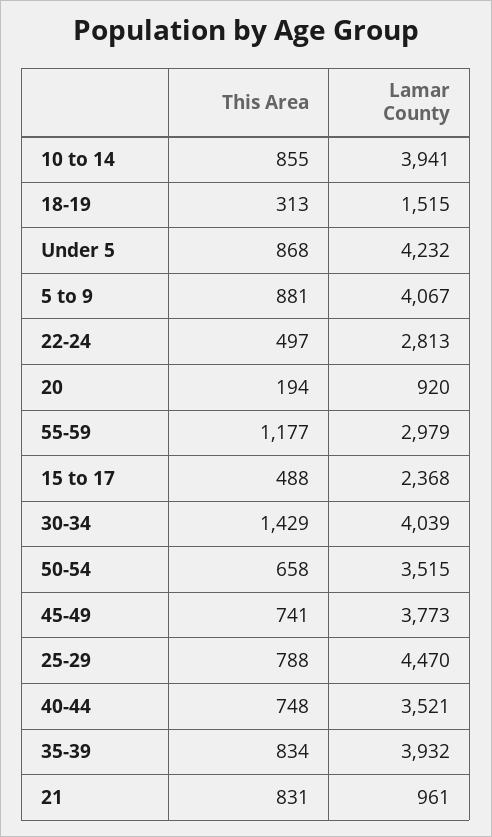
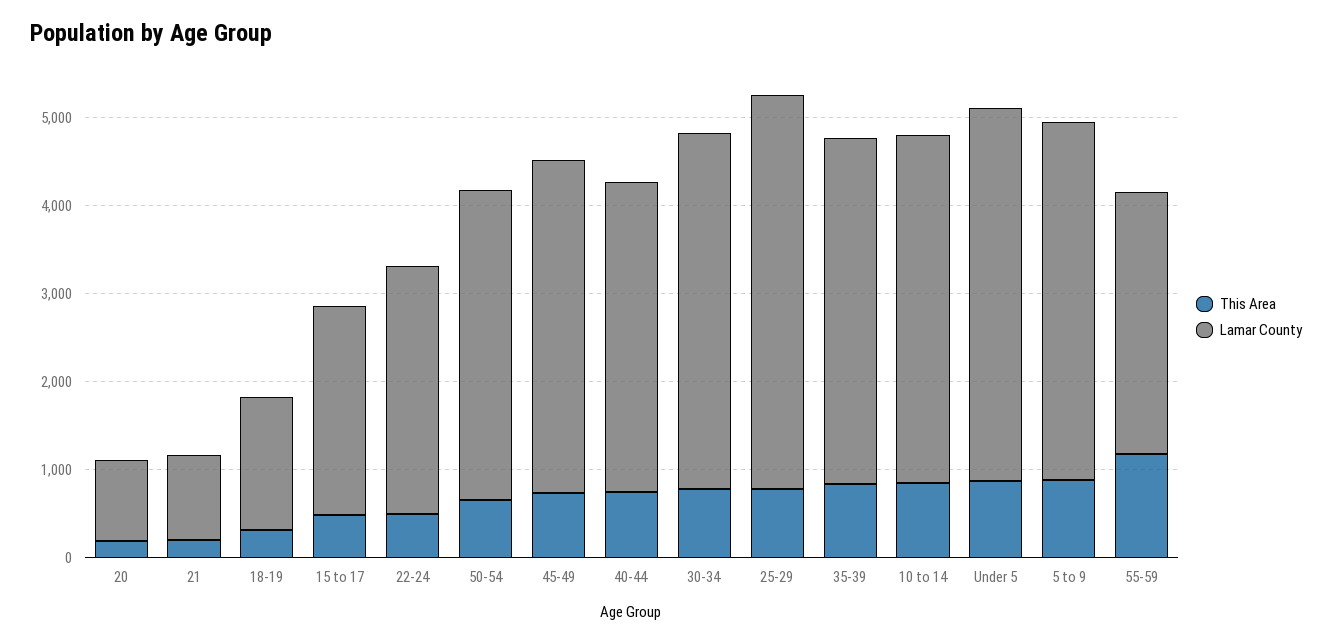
  {
    "This Area": {
      "10 to 14": 855,
      "18-19": 313,
      "Under 5": 868,
      "5 to 9": 881,
      "22-24": 497,
      "20": 194,
      "55-59": 1177,
      "15 to 17": 488,
-     "30-34": 1429,
+     "30-34": 800,
      "50-54": 658,
      "45-49": 741,
      "25-29": 788,
      "40-44": 748,
      "35-39": 834,
-     "21": 831
+     "21": 200
    },
    "Lamar County": {
      "10 to 14": 3941,
      "18-19": 1515,
      "Under 5": 4232,
      "5 to 9": 4067,
      "22-24": 2813,
      "20": 920,
      "55-59": 2979,
      "15 to 17": 2368,
      "30-34": 4039,
      "50-54": 3515,
      "45-49": 3773,
      "25-29": 4470,
      "40-44": 3521,
      "35-39": 3932,
      "21": 961
    }
  }

